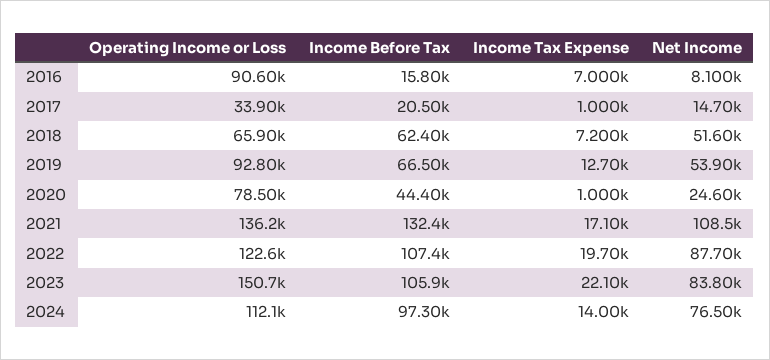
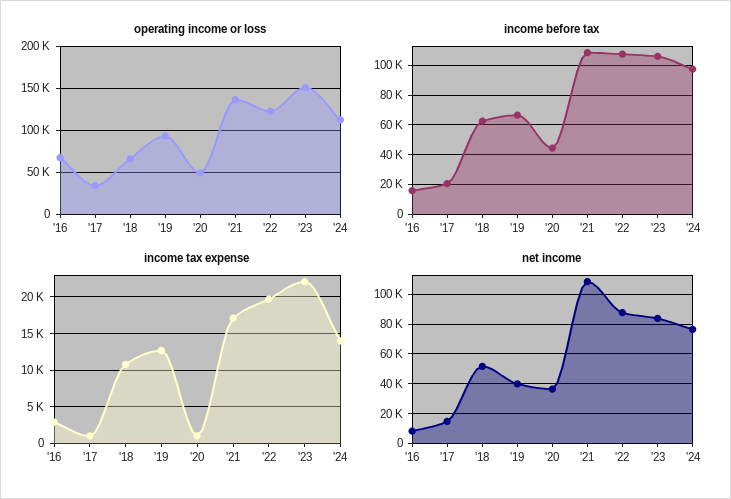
  {
    "Operating Income or Loss": {
-     "2016": 90600,
+     "2016": 70000,
      "2017": 33900,
      "2018": 65900,
      "2019": 92800,
-     "2020": 78500,
+     "2020": 50000,
      "2021": 136200,
      "2022": 122600,
      "2023": 150700,
      "2024": 112100
    },
    "Income Before Tax": {
      "2016": 15800,
      "2017": 20500,
      "2018": 62400,
      "2019": 66500,
      "2020": 44400,
-     "2021": 132400,
+     "2021": 110000,
      "2022": 107400,
      "2023": 105900,
      "2024": 97300
    },
    "Income Tax Expense": {
-     "2016": 7000,
+     "2016": 3000,
      "2017": 1000,
-     "2018": 7200,
+     "2018": 11000,
      "2019": 12700,
      "2020": 1000,
      "2021": 17100,
      "2022": 19700,
      "2023": 22100,
      "2024": 14000
    },
    "Net Income": {
      "2016": 8100,
      "2017": 14700,
      "2018": 51600,
-     "2019": 53900,
+     "2019": 40000,
-     "2020": 24600,
+     "2020": 35000,
      "2021": 108500,
      "2022": 87700,
      "2023": 83800,
      "2024": 76500
    }
  }

